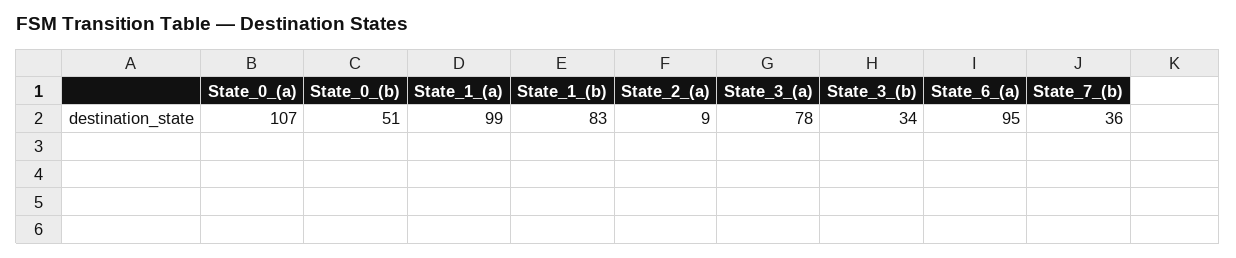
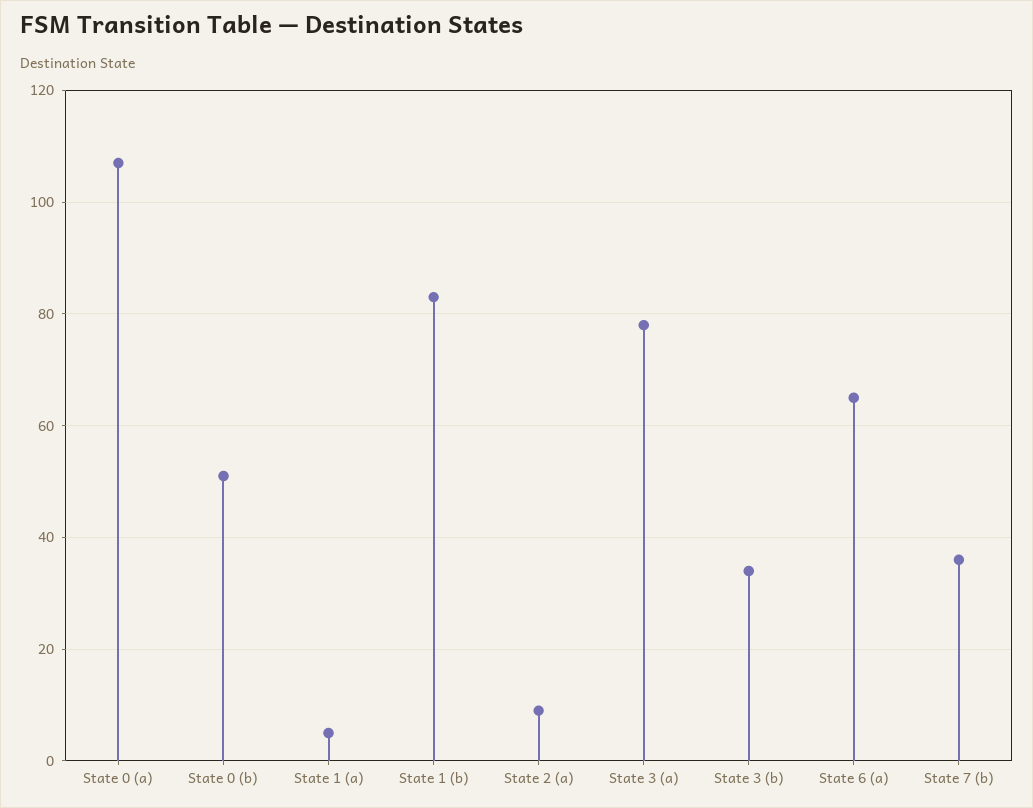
  {
    "State_0_(a)": 107,
    "State_0_(b)": 51,
-   "State_1_(a)": 99,
+   "State_1_(a)": 5,
    "State_1_(b)": 83,
    "State_2_(a)": 9,
    "State_3_(a)": 78,
    "State_3_(b)": 34,
-   "State_6_(a)": 95,
+   "State_6_(a)": 65,
    "State_7_(b)": 36
  }

